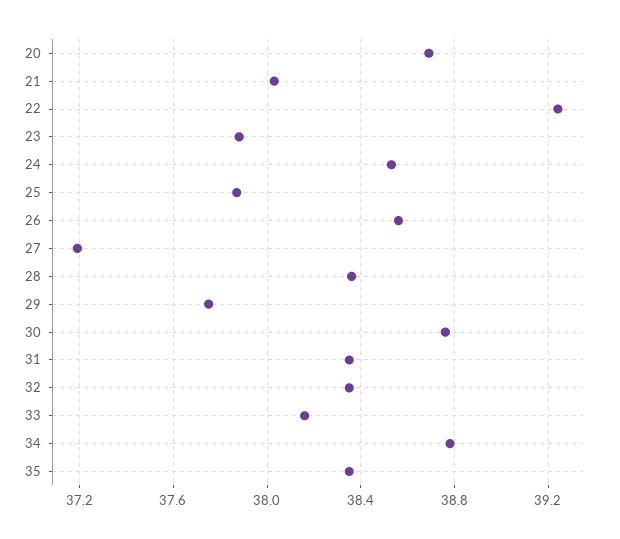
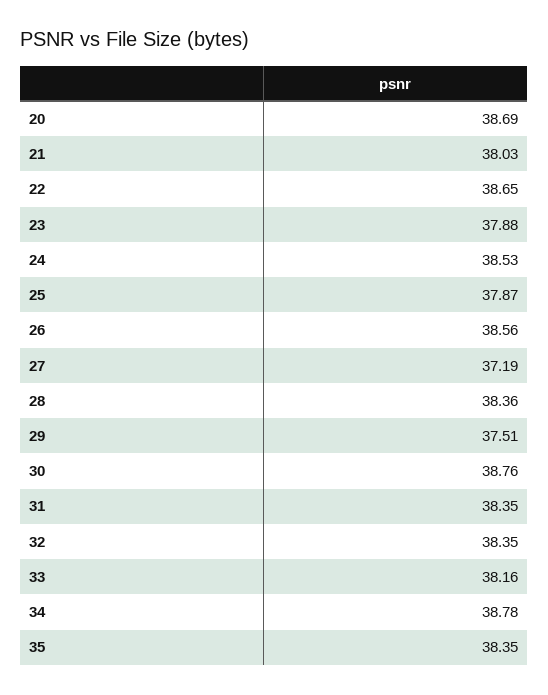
  {
    "20": 38.69,
    "21": 38.03,
-   "22": 39.25,
+   "22": 38.65,
    "23": 37.88,
    "24": 38.53,
    "25": 37.87,
    "26": 38.56,
    "27": 37.19,
    "28": 38.36,
-   "29": 37.75,
+   "29": 37.51,
    "30": 38.76,
    "31": 38.35,
    "32": 38.35,
    "33": 38.16,
    "34": 38.78,
    "35": 38.35
  }

